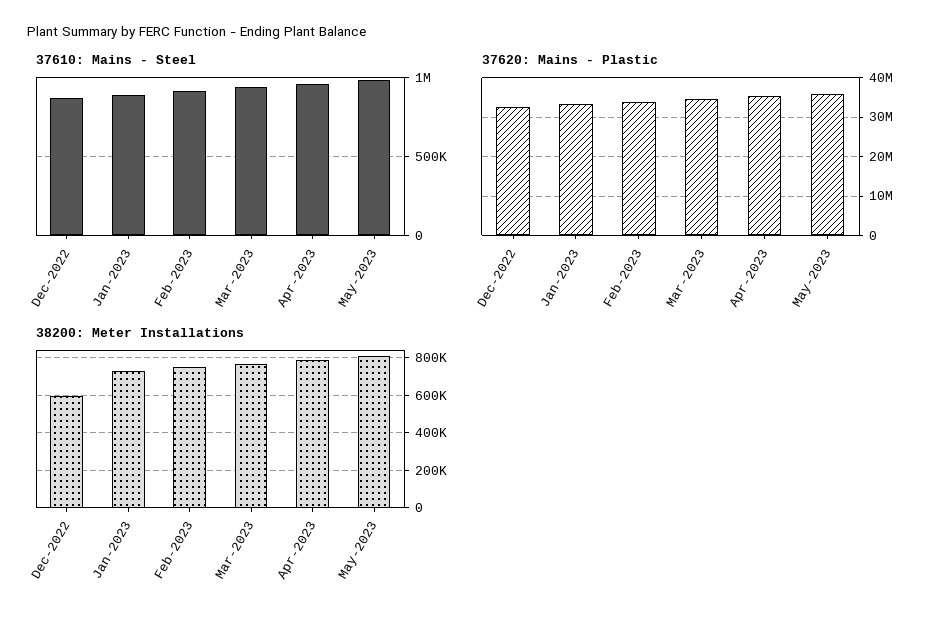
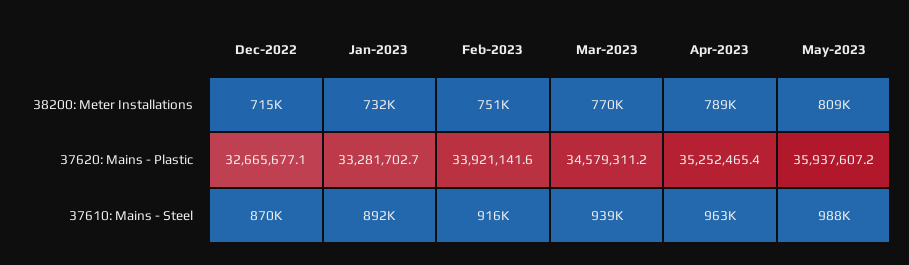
  {
    "37610: Mains - Steel": {
      "Dec-2022": 870000,
      "Jan-2023": 892000,
      "Feb-2023": 916000,
      "Mar-2023": 939000,
      "Apr-2023": 963000,
      "May-2023": 988000
    },
    "37620: Mains - Plastic": {
      "Dec-2022": 32665677.1,
      "Jan-2023": 33281702.7,
      "Feb-2023": 33921141.6,
      "Mar-2023": 34579311.2,
      "Apr-2023": 35252465.4,
      "May-2023": 35937607.2
    },
    "38200: Meter Installations": {
-     "Dec-2022": 600000,
+     "Dec-2022": 715000,
      "Jan-2023": 732000,
      "Feb-2023": 751000,
      "Mar-2023": 770000,
      "Apr-2023": 789000,
      "May-2023": 809000
    }
  }

